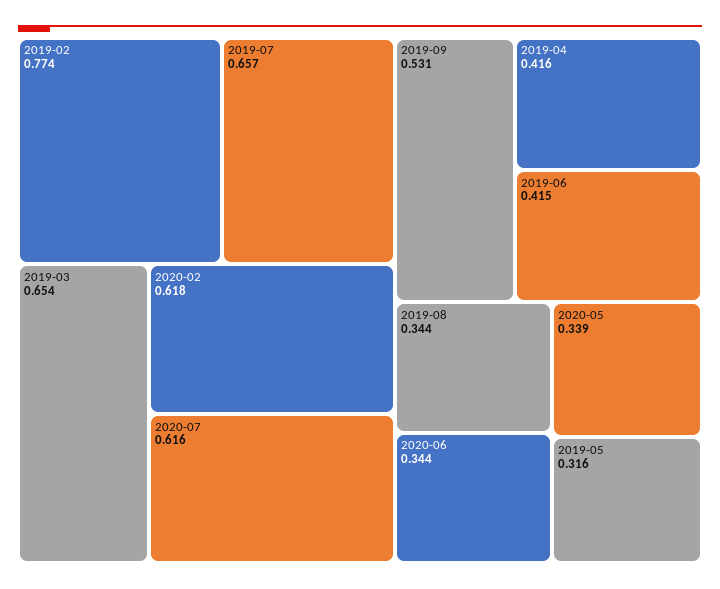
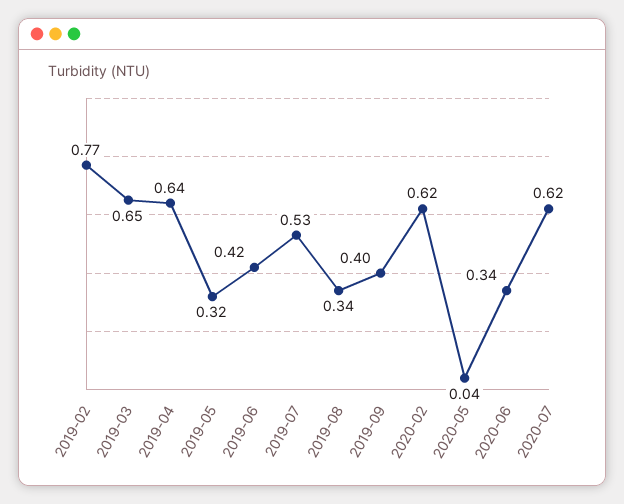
  {
    "2019-02": 0.774,
-   "2019-07": 0.657,
+   "2019-07": 0.53,
    "2019-03": 0.654,
    "2020-02": 0.618,
    "2020-07": 0.616,
-   "2019-09": 0.531,
+   "2019-09": 0.4,
-   "2019-04": 0.416,
+   "2019-04": 0.64,
    "2019-06": 0.415,
    "2019-08": 0.344,
    "2020-06": 0.344,
-   "2020-05": 0.339,
+   "2020-05": 0.04,
    "2019-05": 0.316
  }

